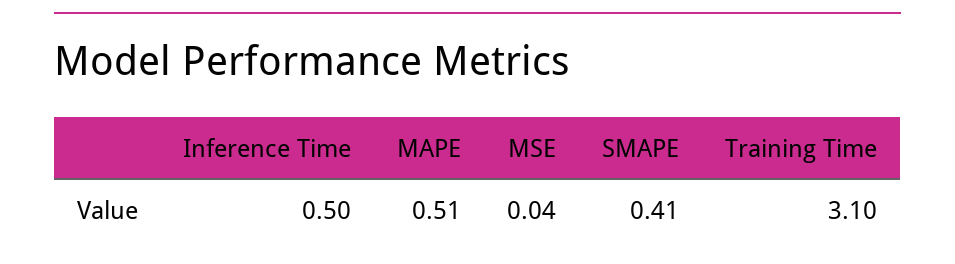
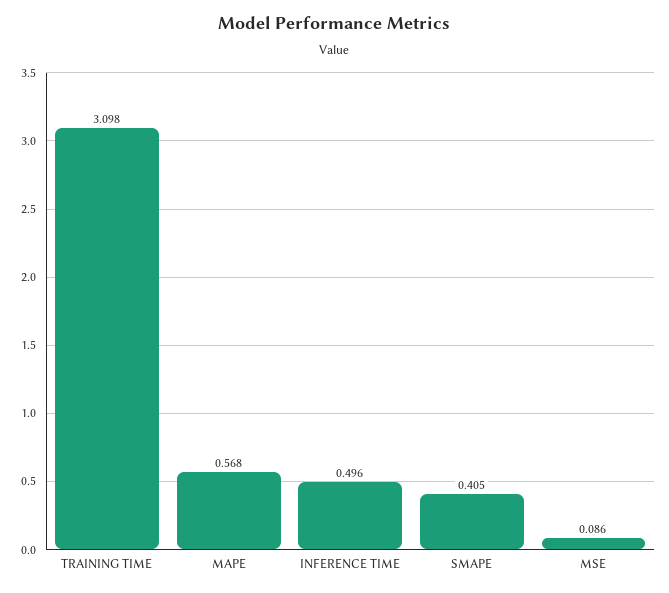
  {
    "Inference Time": 0.496,
-   "MAPE": 0.51,
+   "MAPE": 0.568,
-   "MSE": 0.04,
+   "MSE": 0.086,
    "SMAPE": 0.405,
    "Training Time": 3.098
  }

